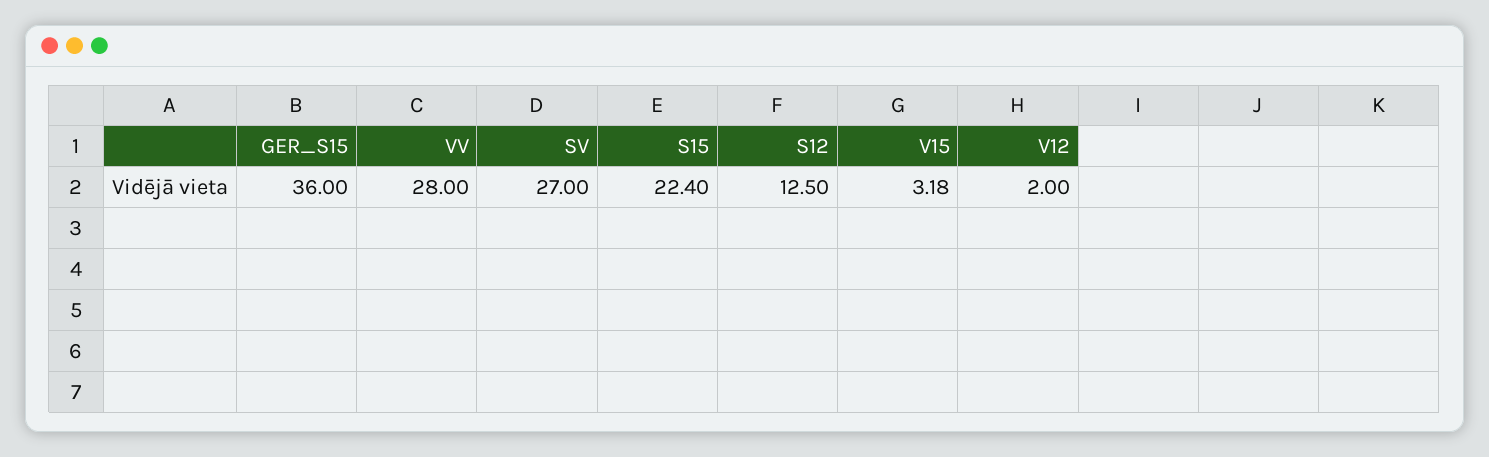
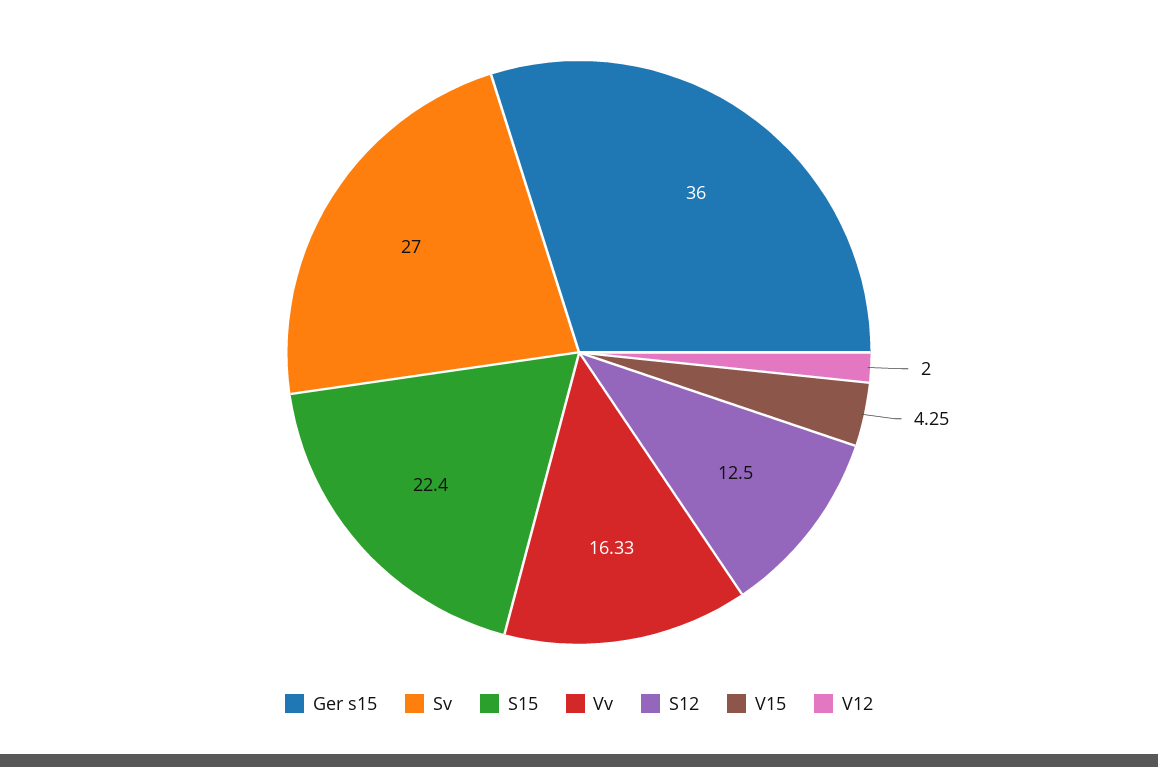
  {
    "GER_S15": 36,
-   "VV": 28,
+   "VV": 16.33,
    "SV": 27,
    "S15": 22.4,
    "S12": 12.5,
-   "V15": 3.18,
+   "V15": 4.25,
    "V12": 2
  }

